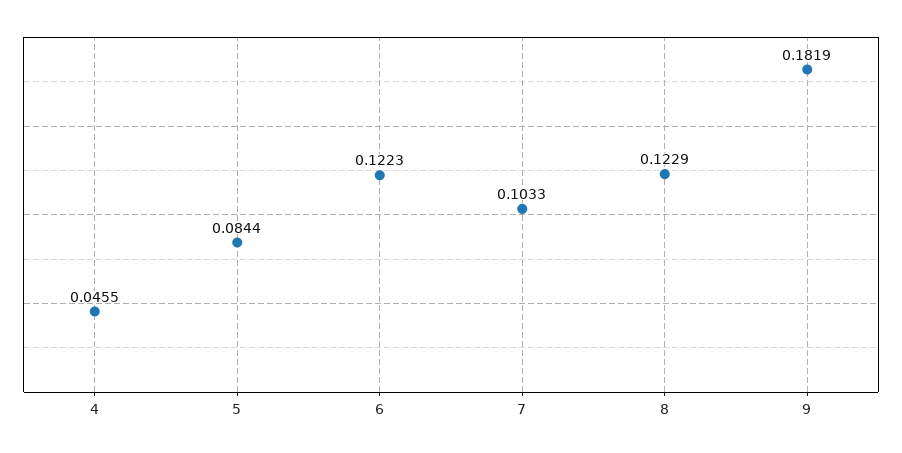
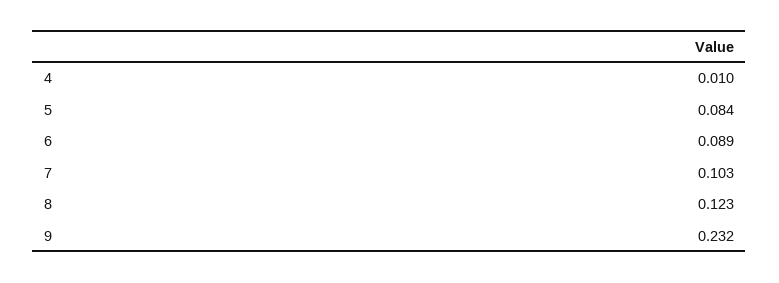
  {
-   "4": 0.0455,
+   "4": 0.01,
    "5": 0.0844,
-   "6": 0.1223,
+   "6": 0.089,
    "7": 0.1033,
    "8": 0.1229,
-   "9": 0.1819
+   "9": 0.232
  }

